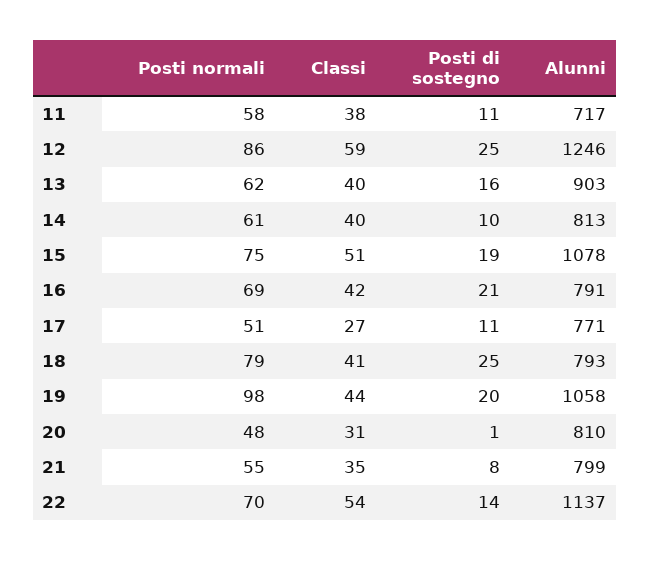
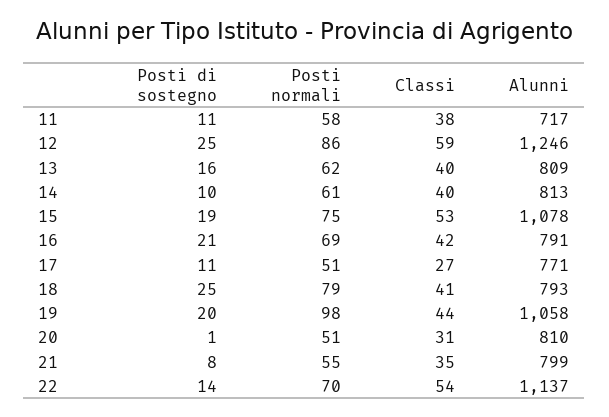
  {
    "Posti normali": {
      "11": 58,
      "12": 86,
      "13": 62,
      "14": 61,
      "15": 75,
      "16": 69,
      "17": 51,
      "18": 79,
      "19": 98,
-     "20": 48,
+     "20": 51,
      "21": 55,
      "22": 70
    },
    "Classi": {
      "11": 38,
      "12": 59,
      "13": 40,
      "14": 40,
-     "15": 51,
+     "15": 53,
      "16": 42,
      "17": 27,
      "18": 41,
      "19": 44,
      "20": 31,
      "21": 35,
      "22": 54
    },
    "Posti di sostegno": {
      "11": 11,
      "12": 25,
      "13": 16,
      "14": 10,
      "15": 19,
      "16": 21,
      "17": 11,
      "18": 25,
      "19": 20,
      "20": 1,
      "21": 8,
      "22": 14
    },
    "Alunni": {
      "11": 717,
      "12": 1246,
-     "13": 903,
+     "13": 809,
      "14": 813,
      "15": 1078,
      "16": 791,
      "17": 771,
      "18": 793,
      "19": 1058,
      "20": 810,
      "21": 799,
      "22": 1137
    }
  }

